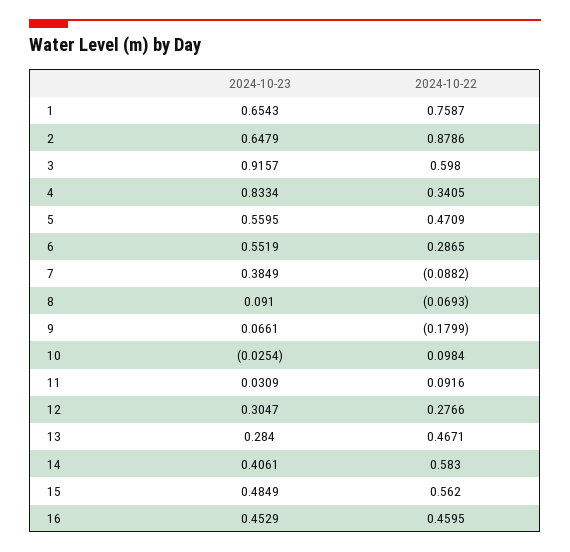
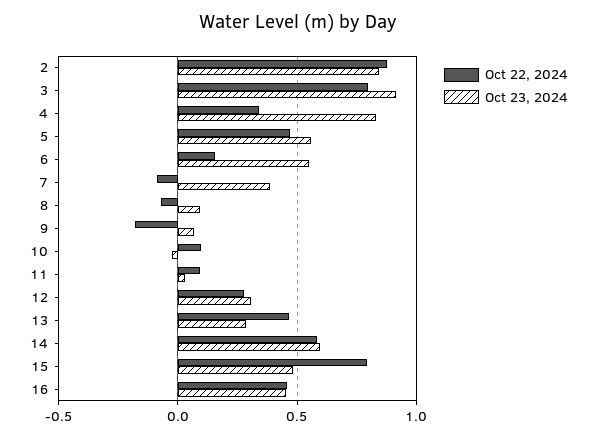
  {
    "2024-10-23": {
-     "1": 0.6543,
-     "2": 0.6479,
+     "2": 0.85,
      "3": 0.9157,
      "4": 0.8334,
      "5": 0.5595,
      "6": 0.5519,
      "7": 0.3849,
      "8": 0.091,
      "9": 0.0661,
      "10": -0.0254,
      "11": 0.0309,
      "12": 0.3047,
      "13": 0.284,
-     "14": 0.4061,
+     "14": 0.6,
      "15": 0.4849,
      "16": 0.4529
    },
    "2024-10-22": {
-     "1": 0.7587,
      "2": 0.8786,
-     "3": 0.598,
+     "3": 0.8,
      "4": 0.3405,
      "5": 0.4709,
-     "6": 0.2865,
+     "6": 0.15,
      "7": -0.0882,
      "8": -0.0693,
      "9": -0.1799,
      "10": 0.0984,
      "11": 0.0916,
      "12": 0.2766,
      "13": 0.4671,
      "14": 0.583,
-     "15": 0.562,
+     "15": 0.8,
      "16": 0.4595
    }
  }

